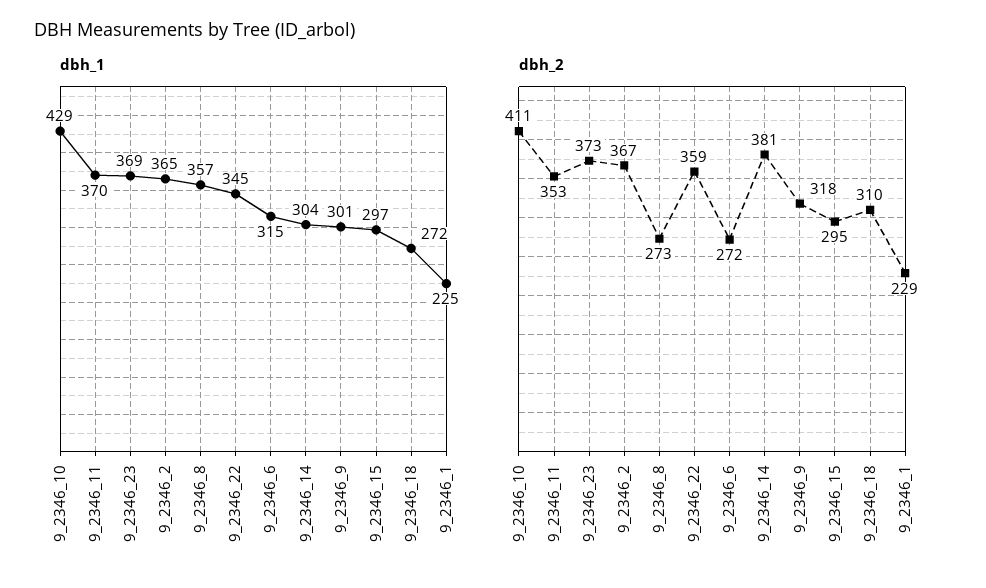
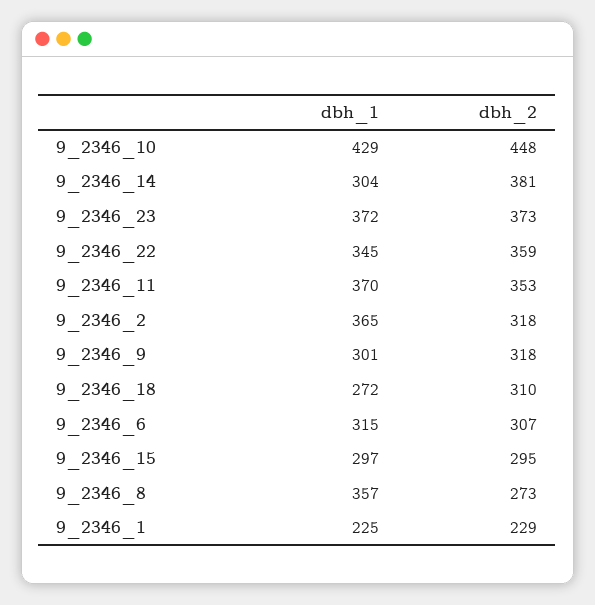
  {
    "dbh_1": {
      "9_2346_10": 429,
      "9_2346_11": 370,
-     "9_2346_23": 369,
+     "9_2346_23": 372,
      "9_2346_2": 365,
      "9_2346_8": 357,
      "9_2346_22": 345,
      "9_2346_6": 315,
      "9_2346_14": 304,
      "9_2346_9": 301,
      "9_2346_15": 297,
      "9_2346_18": 272,
      "9_2346_1": 225
    },
    "dbh_2": {
-     "9_2346_10": 411,
+     "9_2346_10": 448,
      "9_2346_11": 353,
      "9_2346_23": 373,
-     "9_2346_2": 367,
+     "9_2346_2": 318,
      "9_2346_8": 273,
      "9_2346_22": 359,
-     "9_2346_6": 272,
+     "9_2346_6": 307,
      "9_2346_14": 381,
      "9_2346_9": 318,
      "9_2346_15": 295,
      "9_2346_18": 310,
      "9_2346_1": 229
    }
  }

